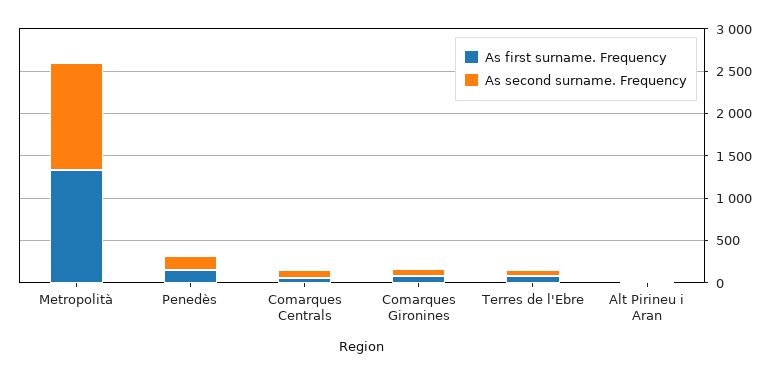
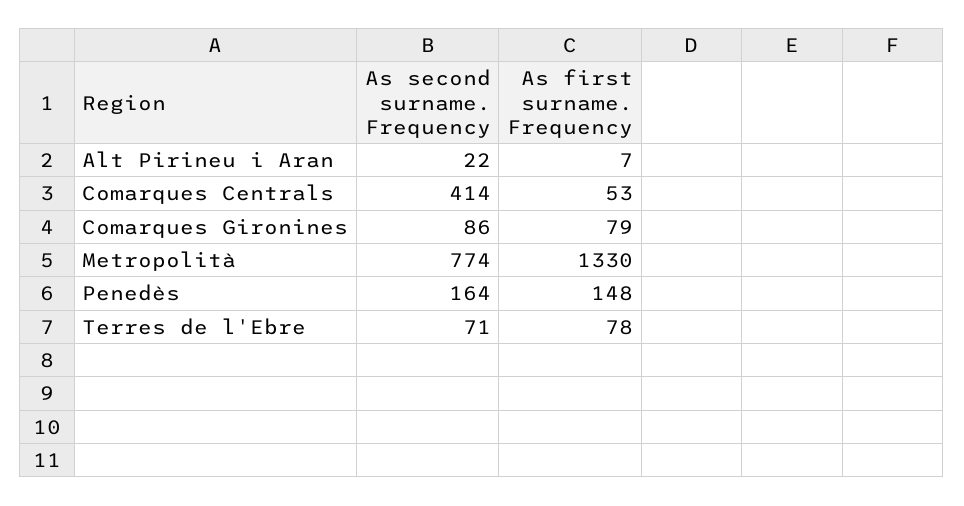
  {
    "As first surname. Frequency": {
      "Metropolità": 1330,
      "Penedès": 148,
      "Comarques Centrals": 53,
      "Comarques Gironines": 79,
      "Terres de l'Ebre": 78,
      "Alt Pirineu i Aran": 7
    },
    "As second surname. Frequency": {
-     "Metropolità": 1300,
+     "Metropolità": 774,
      "Penedès": 164,
-     "Comarques Centrals": 100,
+     "Comarques Centrals": 414,
      "Comarques Gironines": 86,
      "Terres de l'Ebre": 71,
      "Alt Pirineu i Aran": 22
    }
  }

